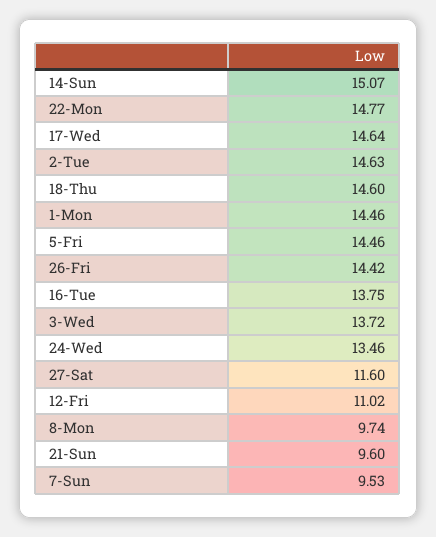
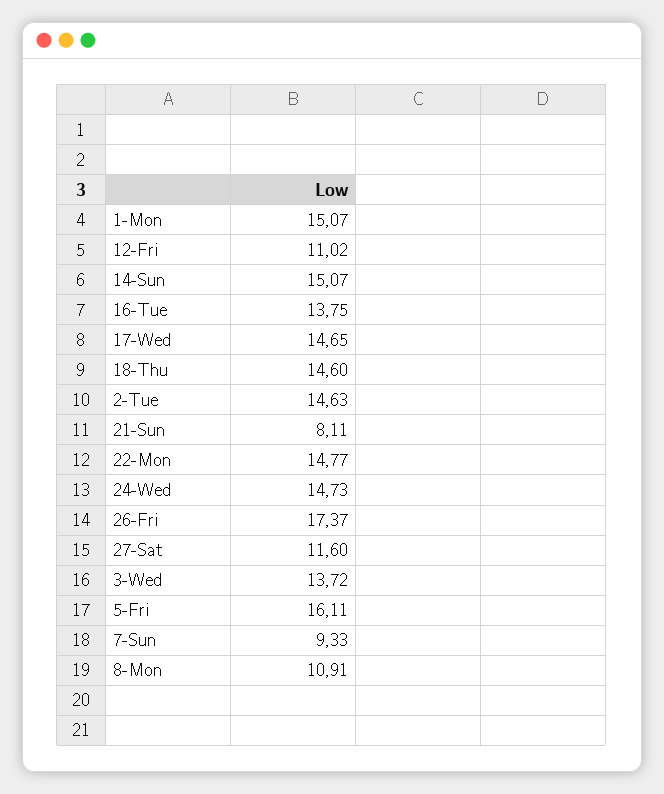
  {
    "14-Sun": 15.07,
    "22-Mon": 14.77,
-   "17-Wed": 14.64,
+   "17-Wed": 14.65,
    "2-Tue": 14.63,
    "18-Thu": 14.6,
-   "1-Mon": 14.46,
+   "1-Mon": 15.07,
-   "5-Fri": 14.46,
+   "5-Fri": 16.11,
-   "26-Fri": 14.42,
+   "26-Fri": 17.37,
    "16-Tue": 13.75,
    "3-Wed": 13.72,
-   "24-Wed": 13.46,
+   "24-Wed": 14.73,
    "27-Sat": 11.6,
    "12-Fri": 11.02,
-   "8-Mon": 9.74,
+   "8-Mon": 10.91,
-   "21-Sun": 9.6,
+   "21-Sun": 8.11,
-   "7-Sun": 9.53
+   "7-Sun": 9.33
  }

